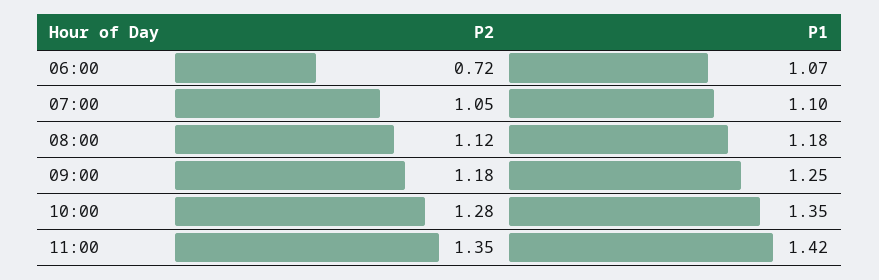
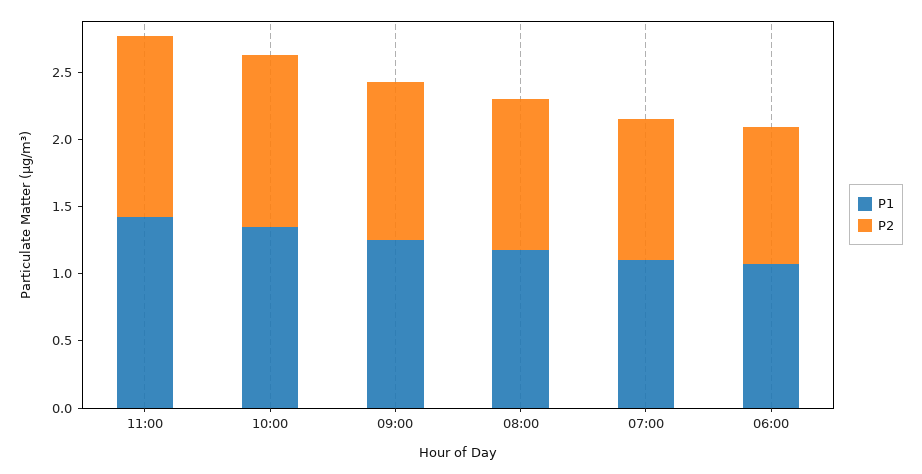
  {
    "P2": {
-     "06:00": 0.72,
+     "06:00": 1,
      "07:00": 1.05,
      "08:00": 1.12,
      "09:00": 1.18,
      "10:00": 1.28,
      "11:00": 1.35
    },
    "P1": {
      "06:00": 1.07,
      "07:00": 1.1,
      "08:00": 1.18,
      "09:00": 1.25,
      "10:00": 1.35,
      "11:00": 1.42
    }
  }

